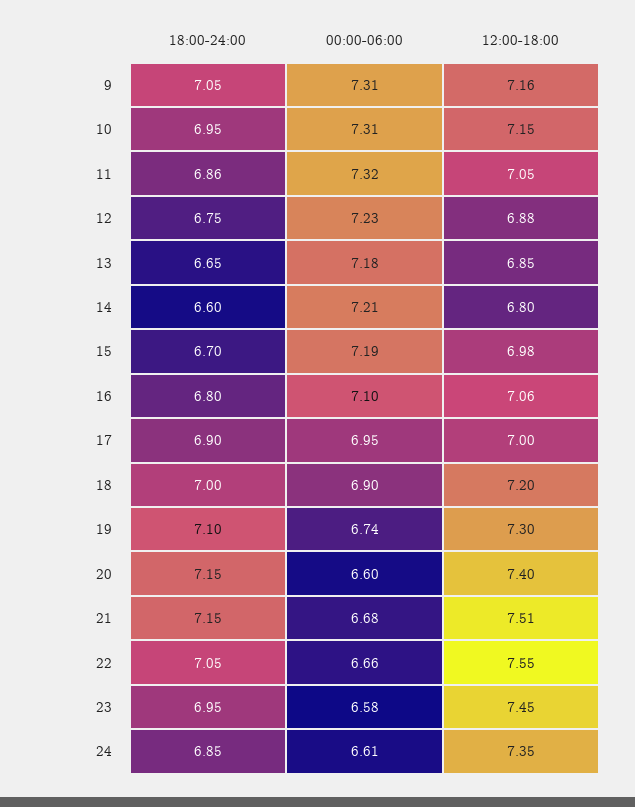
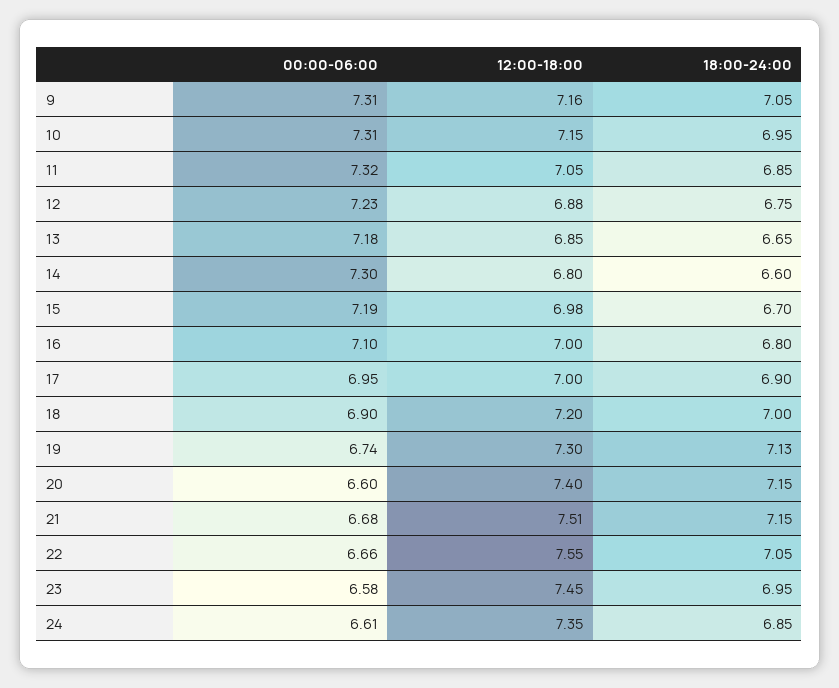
  {
    "18:00-24:00": {
      "9": 7.05,
      "10": 6.95,
-     "11": 6.86,
+     "11": 6.85,
      "12": 6.75,
      "13": 6.65,
      "14": 6.6,
      "15": 6.7,
      "16": 6.8,
      "17": 6.9,
      "18": 7,
-     "19": 7.1,
+     "19": 7.13,
      "20": 7.15,
      "21": 7.15,
      "22": 7.05,
      "23": 6.95,
      "24": 6.85
    },
    "00:00-06:00": {
      "9": 7.31,
      "10": 7.31,
      "11": 7.32,
      "12": 7.23,
      "13": 7.18,
-     "14": 7.21,
+     "14": 7.3,
      "15": 7.19,
      "16": 7.1,
      "17": 6.95,
      "18": 6.9,
      "19": 6.74,
      "20": 6.6,
      "21": 6.68,
      "22": 6.66,
      "23": 6.58,
      "24": 6.61
    },
    "12:00-18:00": {
      "9": 7.16,
      "10": 7.15,
      "11": 7.05,
      "12": 6.88,
      "13": 6.85,
      "14": 6.8,
      "15": 6.98,
-     "16": 7.06,
+     "16": 7,
      "17": 7,
      "18": 7.2,
      "19": 7.3,
      "20": 7.4,
      "21": 7.51,
      "22": 7.55,
      "23": 7.45,
      "24": 7.35
    }
  }

